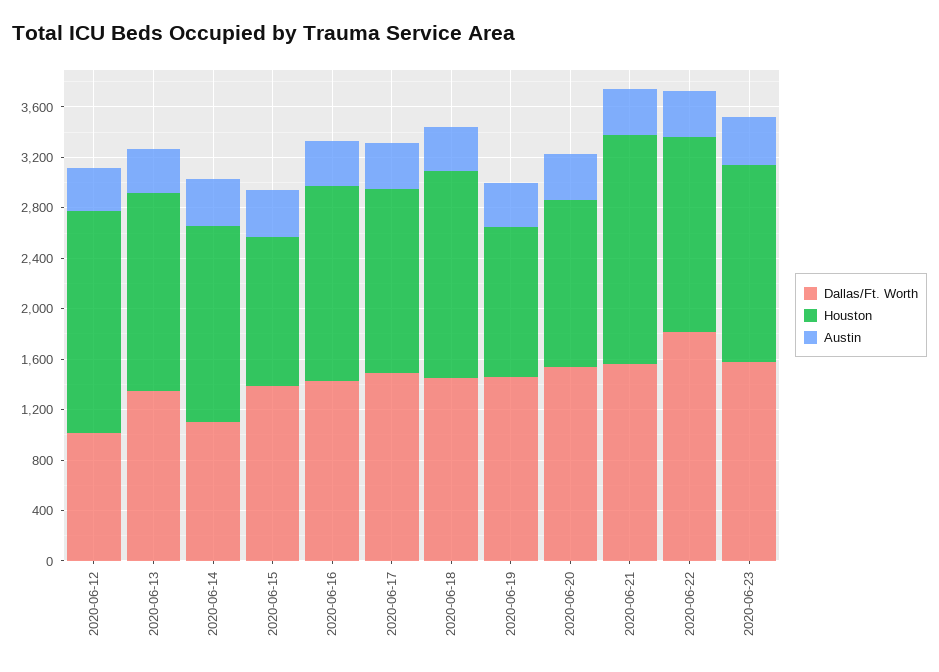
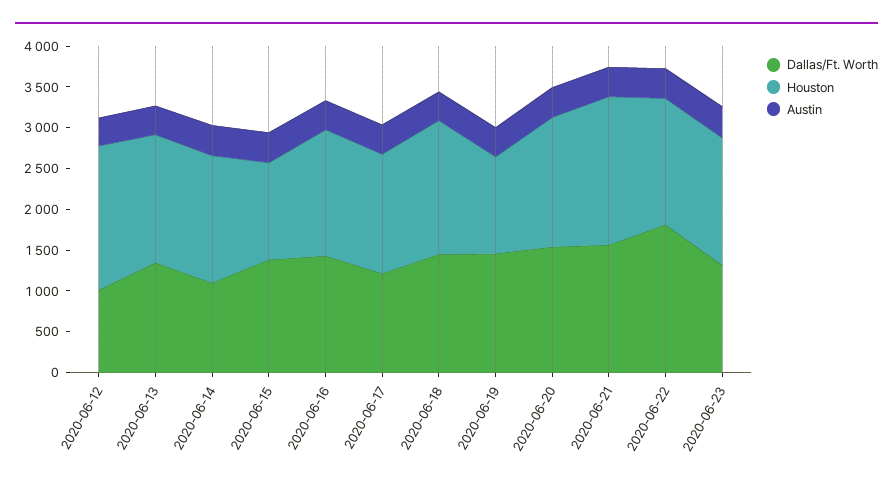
  {
    "Dallas/Ft. Worth": {
      "2020-06-12": 1000,
      "2020-06-13": 1300,
      "2020-06-14": 1100,
      "2020-06-15": 1400,
      "2020-06-16": 1400,
-     "2020-06-17": 1500,
+     "2020-06-17": 1200,
      "2020-06-18": 1400,
      "2020-06-19": 1500,
      "2020-06-20": 1500,
      "2020-06-21": 1600,
      "2020-06-22": 1800,
-     "2020-06-23": 1600
+     "2020-06-23": 1300
    },
    "Houston": {
      "2020-06-12": 1800,
      "2020-06-13": 1600,
      "2020-06-14": 1600,
      "2020-06-15": 1200,
      "2020-06-16": 1500,
      "2020-06-17": 1500,
      "2020-06-18": 1600,
      "2020-06-19": 1200,
-     "2020-06-20": 1300,
+     "2020-06-20": 1600,
      "2020-06-21": 1800,
      "2020-06-22": 1500,
      "2020-06-23": 1600
    },
    "Austin": {
      "2020-06-12": 300,
      "2020-06-13": 400,
      "2020-06-14": 400,
      "2020-06-15": 400,
      "2020-06-16": 400,
      "2020-06-17": 400,
      "2020-06-18": 400,
      "2020-06-19": 400,
      "2020-06-20": 400,
      "2020-06-21": 400,
      "2020-06-22": 400,
      "2020-06-23": 400
    }
  }

